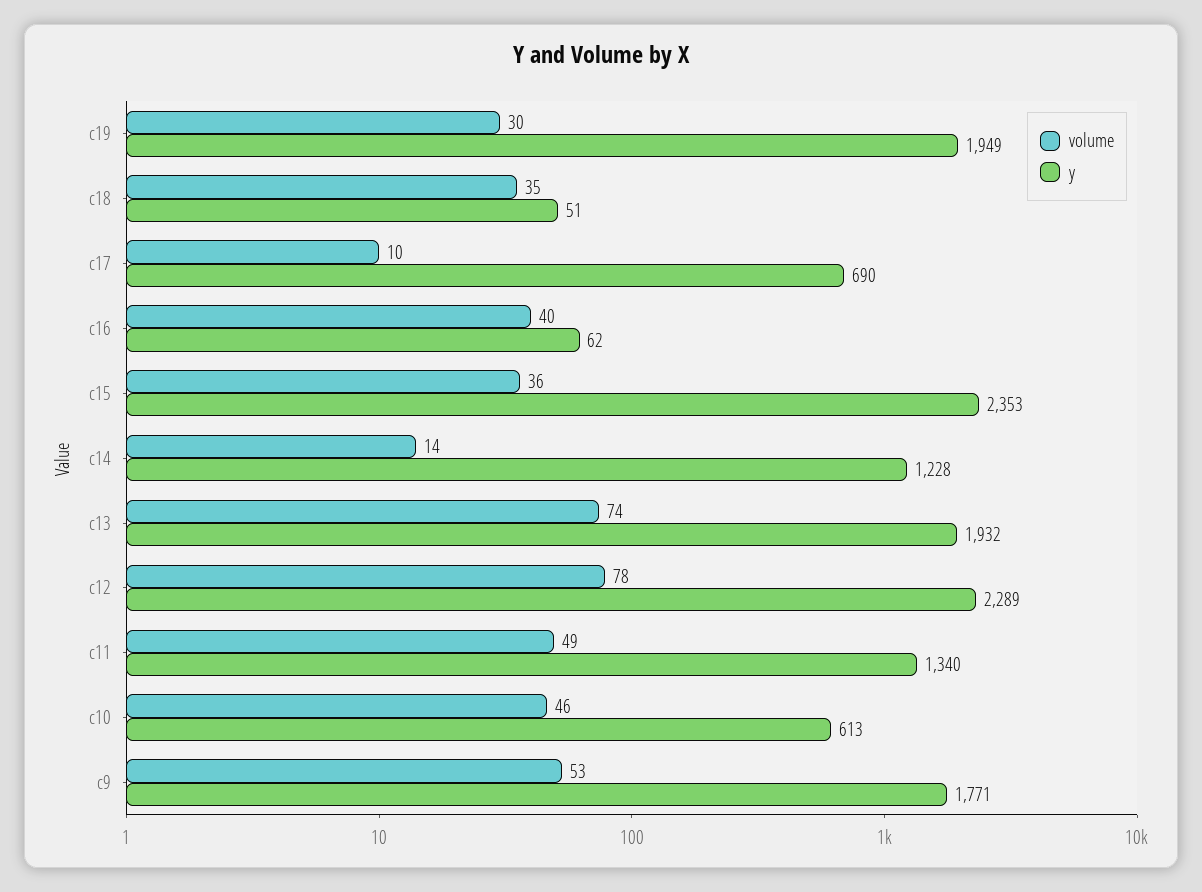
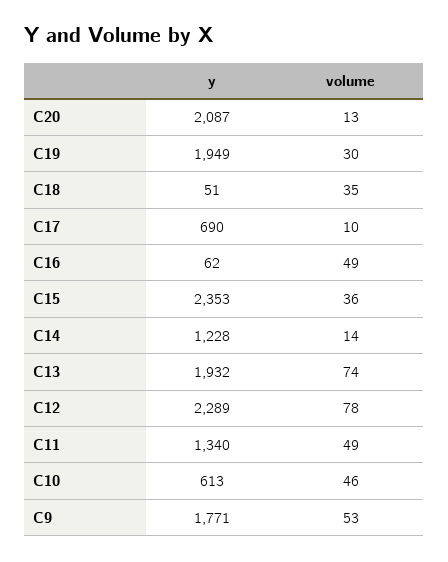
  {
    "volume": {
      "c19": 30,
      "c18": 35,
      "c17": 10,
-     "c16": 40,
+     "c16": 49,
      "c15": 36,
      "c14": 14,
      "c13": 74,
      "c12": 78,
      "c11": 49,
      "c10": 46,
-     "c9": 53
+     "c9": 53,
+     "C20": 13
    },
    "y": {
      "c19": 1949,
      "c18": 51,
      "c17": 690,
      "c16": 62,
      "c15": 2353,
      "c14": 1228,
      "c13": 1932,
      "c12": 2289,
      "c11": 1340,
      "c10": 613,
-     "c9": 1771
+     "c9": 1771,
+     "C20": 2087
    }
  }

